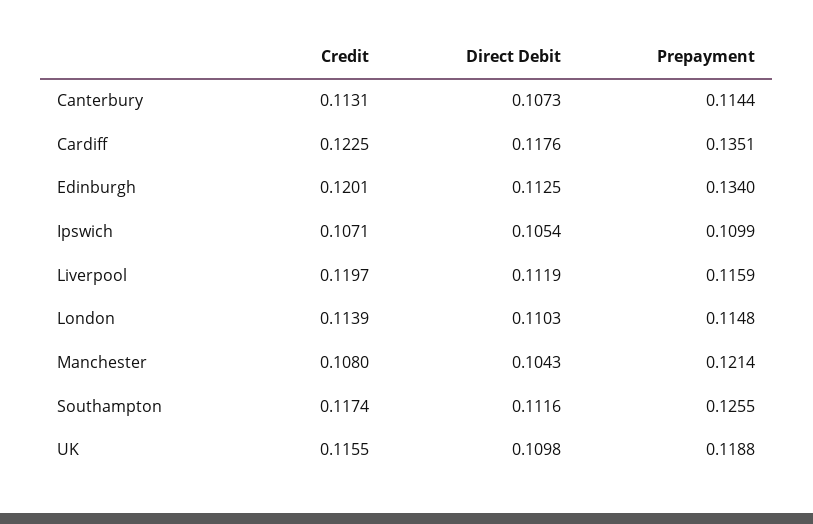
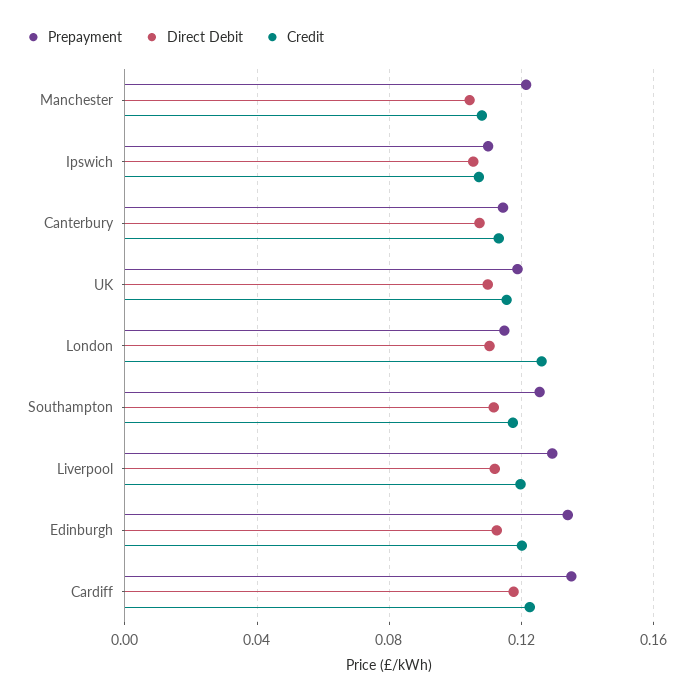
  {
    "Credit": {
      "Canterbury": 0.1131,
      "Cardiff": 0.1225,
      "Edinburgh": 0.1201,
      "Ipswich": 0.1071,
      "Liverpool": 0.1197,
-     "London": 0.1139,
+     "London": 0.125,
      "Manchester": 0.108,
      "Southampton": 0.1174,
      "UK": 0.1155
    },
    "Direct Debit": {
      "Canterbury": 0.1073,
      "Cardiff": 0.1176,
      "Edinburgh": 0.1125,
      "Ipswich": 0.1054,
      "Liverpool": 0.1119,
      "London": 0.1103,
      "Manchester": 0.1043,
      "Southampton": 0.1116,
      "UK": 0.1098
    },
    "Prepayment": {
      "Canterbury": 0.1144,
      "Cardiff": 0.1351,
      "Edinburgh": 0.134,
      "Ipswich": 0.1099,
-     "Liverpool": 0.1159,
+     "Liverpool": 0.13,
      "London": 0.1148,
      "Manchester": 0.1214,
      "Southampton": 0.1255,
      "UK": 0.1188
    }
  }

